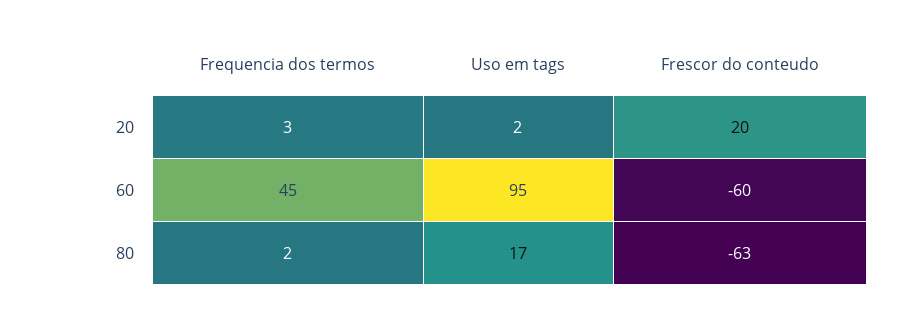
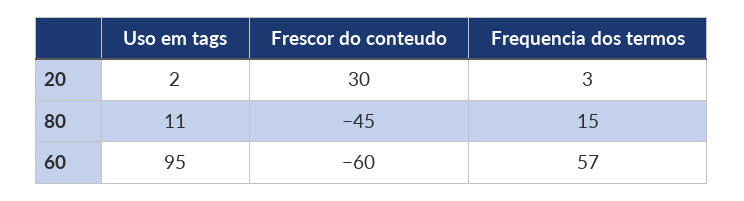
  {
    "Frequencia dos termos": {
      "20": 3,
-     "60": 45,
+     "60": 57,
-     "80": 2
+     "80": 15
    },
    "Uso em tags": {
      "20": 2,
      "60": 95,
-     "80": 17
+     "80": 11
    },
    "Frescor do conteudo": {
-     "20": 20,
+     "20": 30,
      "60": -60,
-     "80": -63
+     "80": -45
    }
  }

